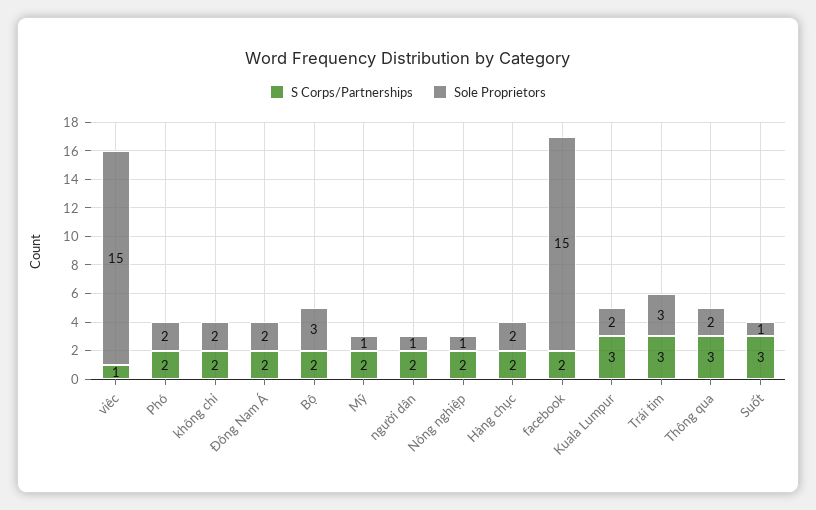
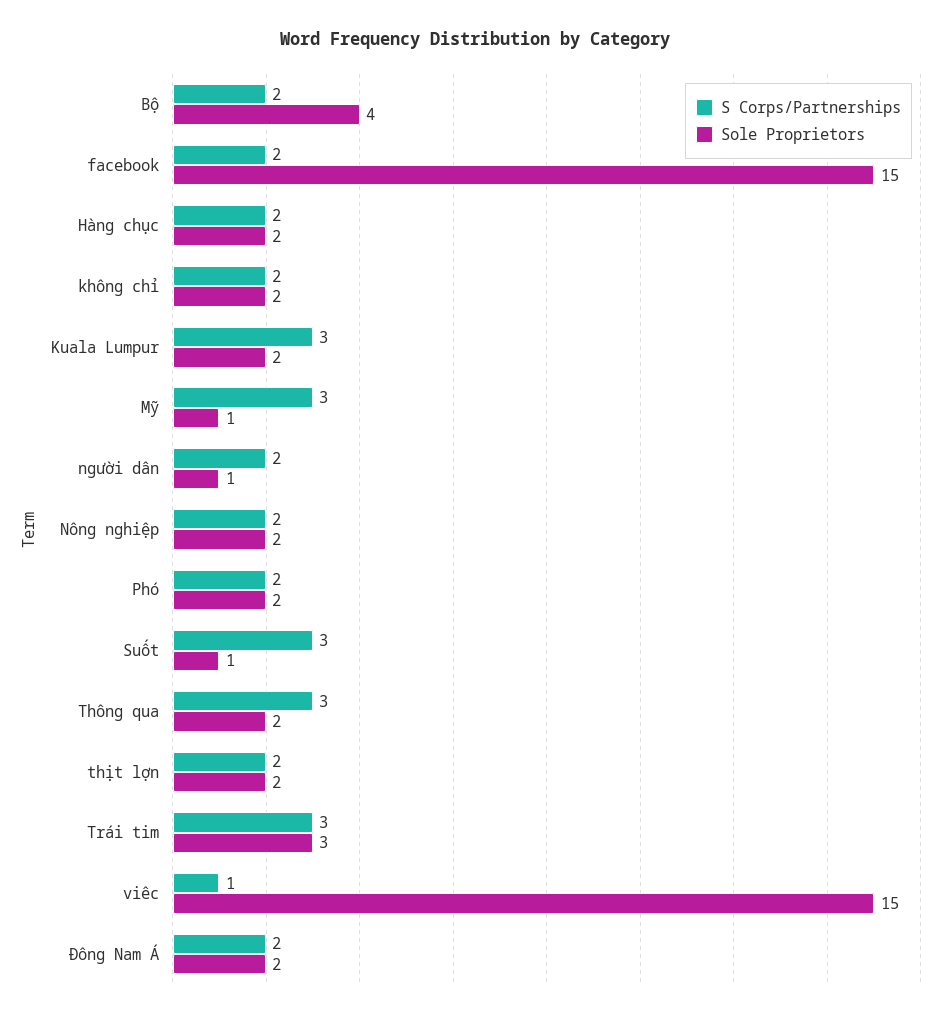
  {
    "S Corps/Partnerships": {
      "viêc": 1,
      "Phó": 2,
      "không chỉ": 2,
      "Đông Nam Á": 2,
      "Bộ": 2,
-     "Mỹ": 2,
+     "Mỹ": 3,
      "người dân": 2,
      "Nông nghiệp": 2,
      "Hàng chục": 2,
      "facebook": 2,
      "Kuala Lumpur": 3,
      "Trái tim": 3,
      "Thông qua": 3,
-     "Suốt": 3
+     "Suốt": 3,
+     "thịt lợn": 2
    },
    "Sole Proprietors": {
      "viêc": 15,
      "Phó": 2,
      "không chỉ": 2,
      "Đông Nam Á": 2,
-     "Bộ": 3,
+     "Bộ": 4,
      "Mỹ": 1,
      "người dân": 1,
-     "Nông nghiệp": 1,
+     "Nông nghiệp": 2,
      "Hàng chục": 2,
      "facebook": 15,
      "Kuala Lumpur": 2,
      "Trái tim": 3,
      "Thông qua": 2,
-     "Suốt": 1
+     "Suốt": 1,
+     "thịt lợn": 2
    }
  }

